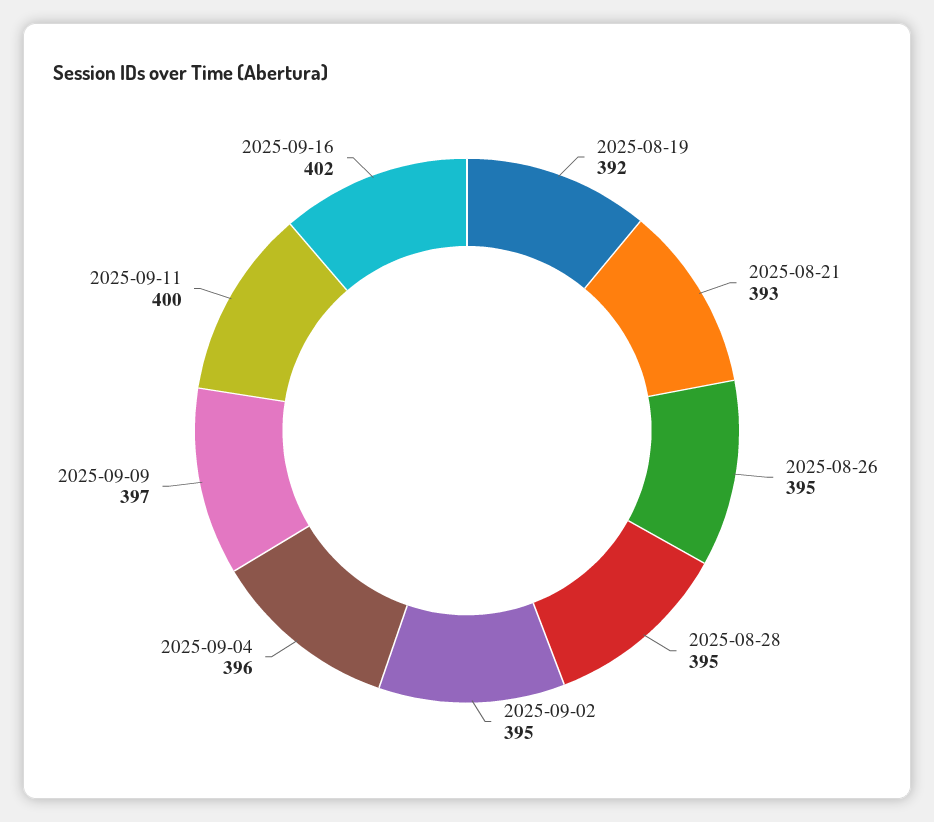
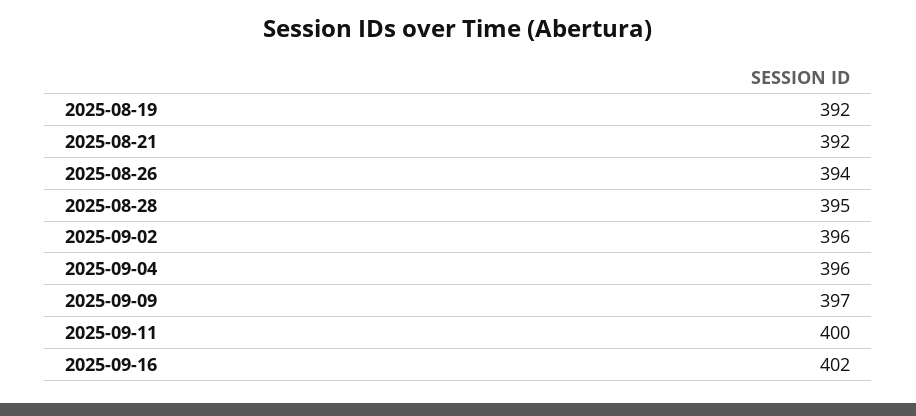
  {
    "2025-08-19": 392,
-   "2025-08-21": 393,
+   "2025-08-21": 392,
-   "2025-08-26": 395,
+   "2025-08-26": 394,
    "2025-08-28": 395,
-   "2025-09-02": 395,
+   "2025-09-02": 396,
    "2025-09-04": 396,
    "2025-09-09": 397,
    "2025-09-11": 400,
    "2025-09-16": 402
  }

